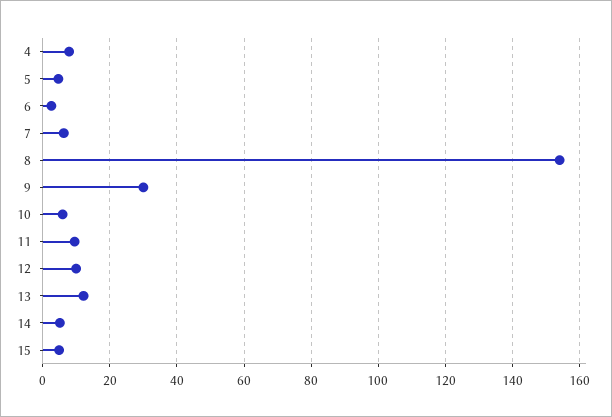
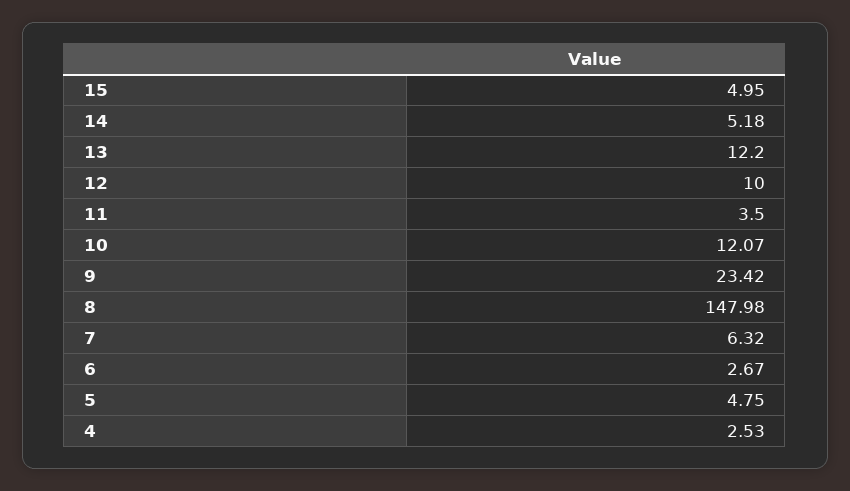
  {
-   "4": 8,
+   "4": 2.53,
    "5": 4.75,
    "6": 2.67,
    "7": 6.32,
-   "8": 154,
+   "8": 147.98,
-   "9": 30,
+   "9": 23.42,
-   "10": 6,
+   "10": 12.07,
-   "11": 10,
+   "11": 3.5,
    "12": 10,
    "13": 12.2,
    "14": 5.18,
    "15": 4.95
  }

